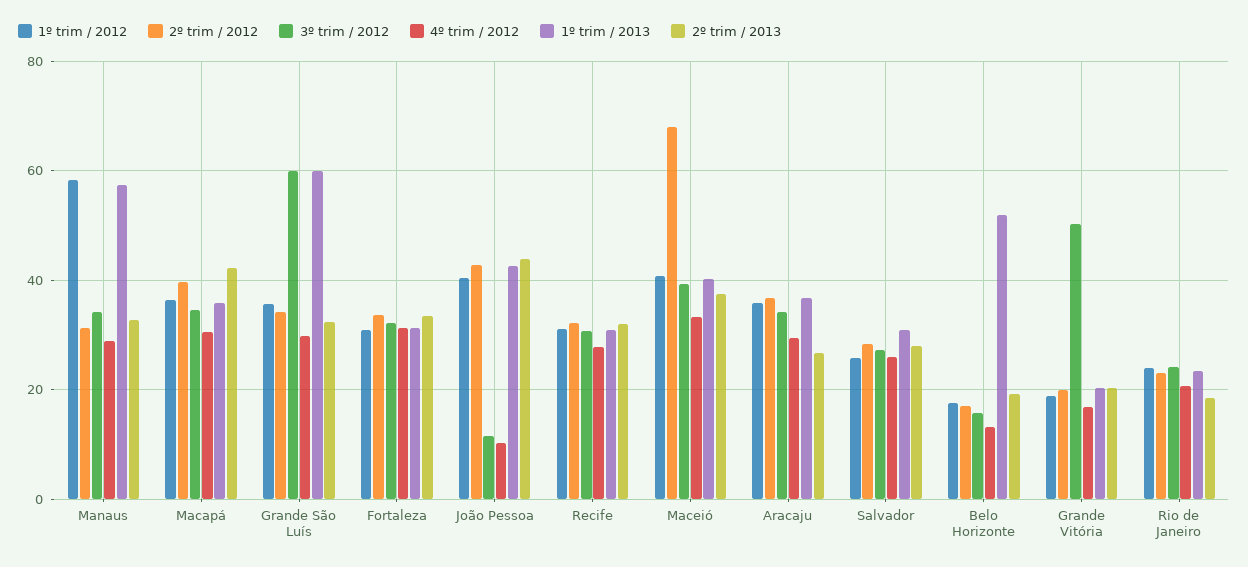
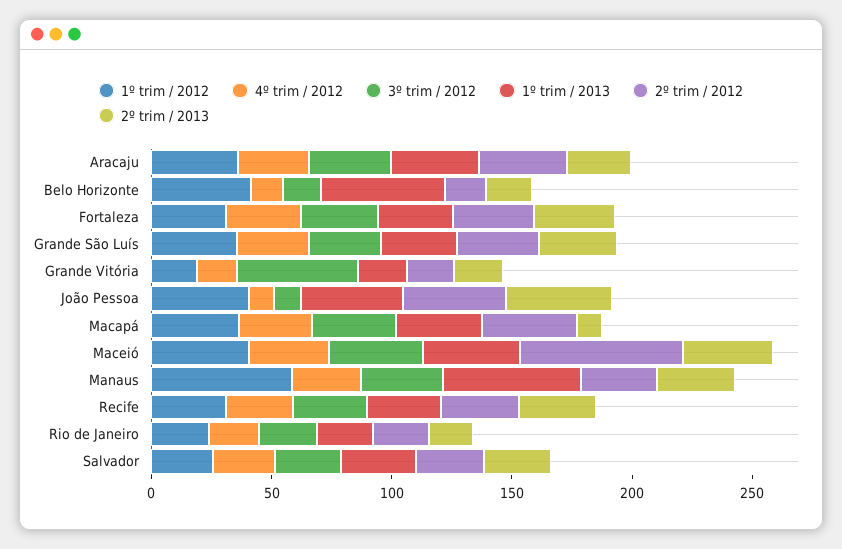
  {
    "1º trim / 2012": {
      "Manaus": 58,
      "Macapá": 36,
      "Grande São Luís": 36,
      "Fortaleza": 30,
      "João Pessoa": 40,
      "Recife": 32,
      "Maceió": 40,
      "Aracaju": 36,
      "Salvador": 26,
-     "Belo Horizonte": 18,
+     "Belo Horizonte": 40,
      "Grande Vitória": 18,
      "Rio de Janeiro": 24
    },
    "2º trim / 2012": {
      "Manaus": 32,
      "Macapá": 40,
      "Grande São Luís": 34,
      "Fortaleza": 34,
      "João Pessoa": 42,
      "Recife": 32,
      "Maceió": 68,
      "Aracaju": 36,
      "Salvador": 28,
      "Belo Horizonte": 16,
      "Grande Vitória": 20,
      "Rio de Janeiro": 24
    },
    "3º trim / 2012": {
      "Manaus": 34,
      "Macapá": 34,
-     "Grande São Luís": 60,
+     "Grande São Luís": 30,
      "Fortaleza": 32,
      "João Pessoa": 12,
      "Recife": 30,
      "Maceió": 40,
      "Aracaju": 34,
      "Salvador": 28,
      "Belo Horizonte": 16,
      "Grande Vitória": 50,
      "Rio de Janeiro": 24
    },
    "4º trim / 2012": {
      "Manaus": 28,
      "Macapá": 30,
      "Grande São Luís": 30,
      "Fortaleza": 32,
      "João Pessoa": 10,
      "Recife": 28,
      "Maceió": 34,
      "Aracaju": 30,
      "Salvador": 26,
      "Belo Horizonte": 14,
      "Grande Vitória": 16,
      "Rio de Janeiro": 20
    },
    "1º trim / 2013": {
      "Manaus": 58,
      "Macapá": 36,
-     "Grande São Luís": 60,
+     "Grande São Luís": 30,
      "Fortaleza": 32,
      "João Pessoa": 42,
      "Recife": 30,
      "Maceió": 40,
      "Aracaju": 36,
      "Salvador": 30,
      "Belo Horizonte": 52,
      "Grande Vitória": 20,
      "Rio de Janeiro": 24
    },
    "2º trim / 2013": {
      "Manaus": 32,
-     "Macapá": 42,
+     "Macapá": 10,
      "Grande São Luís": 32,
      "Fortaleza": 34,
      "João Pessoa": 44,
      "Recife": 32,
      "Maceió": 38,
      "Aracaju": 26,
      "Salvador": 28,
      "Belo Horizonte": 20,
      "Grande Vitória": 20,
      "Rio de Janeiro": 18
    }
  }

